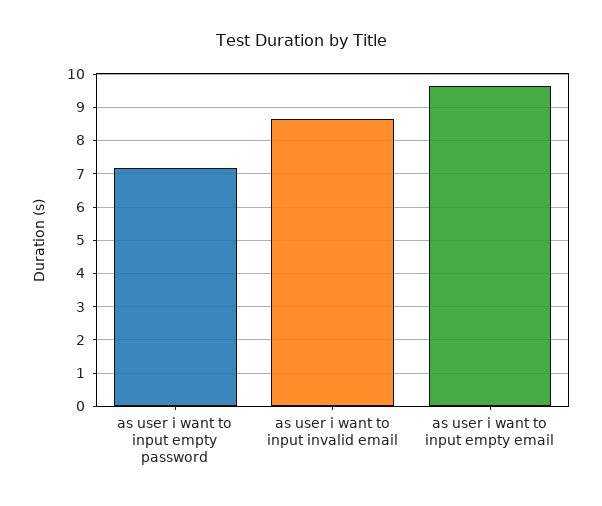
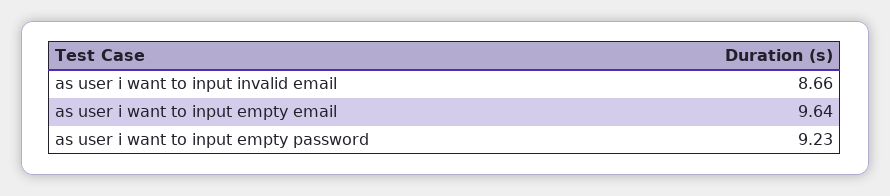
  {
-   "as user i want to input empty password": 7.2,
+   "as user i want to input empty password": 9.23,
    "as user i want to input invalid email": 8.66,
    "as user i want to input empty email": 9.64
  }

